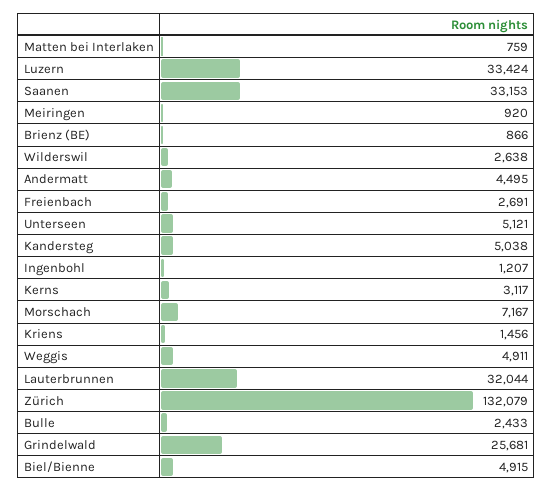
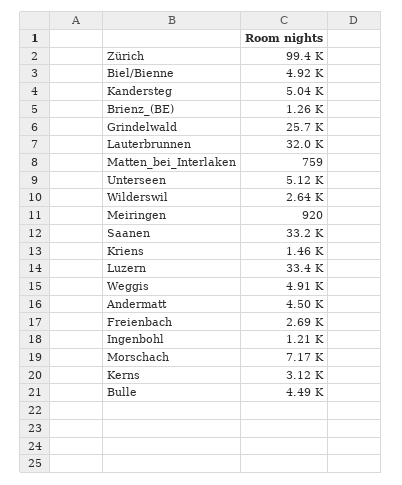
  {
    "Matten bei Interlaken": 759,
    "Luzern": 33424,
    "Saanen": 33153,
    "Meiringen": 920,
-   "Brienz (BE)": 866,
+   "Brienz (BE)": 1260,
    "Wilderswil": 2638,
    "Andermatt": 4495,
    "Freienbach": 2691,
    "Unterseen": 5121,
    "Kandersteg": 5038,
    "Ingenbohl": 1207,
    "Kerns": 3117,
    "Morschach": 7167,
    "Kriens": 1456,
    "Weggis": 4911,
    "Lauterbrunnen": 32044,
-   "Zürich": 132079,
+   "Zürich": 99400,
-   "Bulle": 2433,
+   "Bulle": 4490,
    "Grindelwald": 25681,
    "Biel/Bienne": 4915
  }

